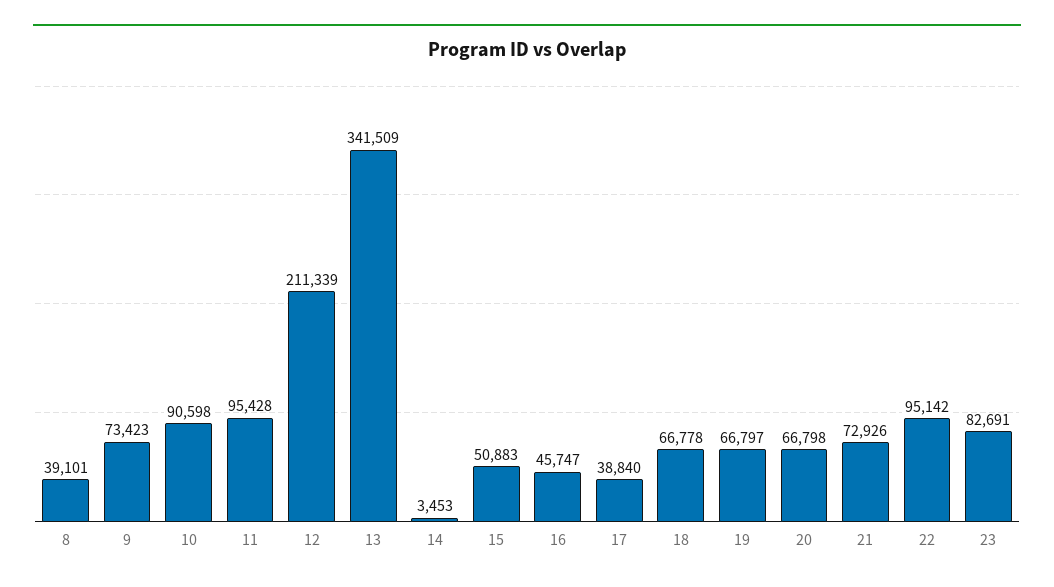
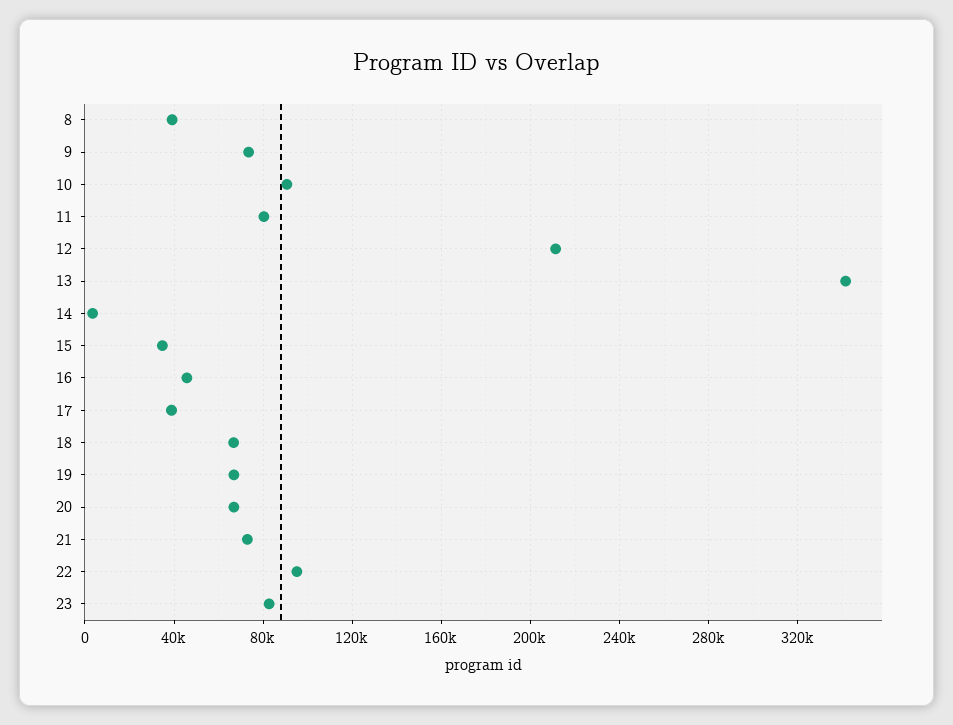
  {
    "8": 39101,
    "9": 73423,
    "10": 90598,
-   "11": 95428,
+   "11": 80000,
    "12": 211339,
    "13": 341509,
    "14": 3453,
-   "15": 50883,
+   "15": 35000,
    "16": 45747,
    "17": 38840,
    "18": 66778,
    "19": 66797,
    "20": 66798,
    "21": 72926,
    "22": 95142,
    "23": 82691
  }

